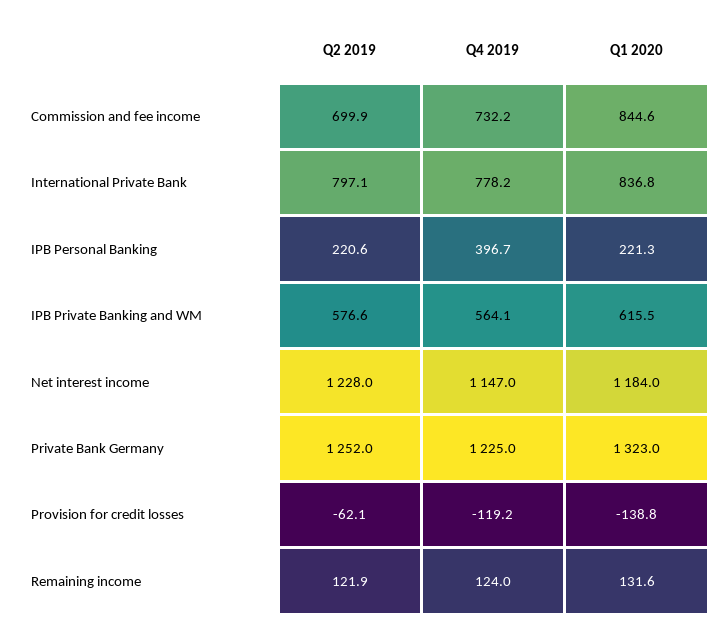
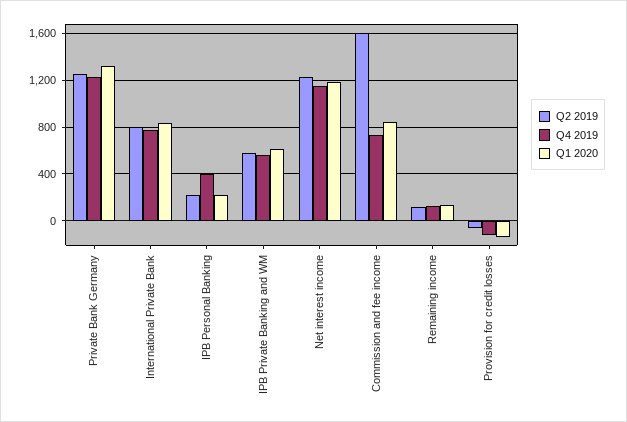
  {
    "Q2 2019": {
-     "Commission and fee income": 699.9,
+     "Commission and fee income": 1600,
      "International Private Bank": 797.1,
      "IPB Personal Banking": 220.6,
      "IPB Private Banking and WM": 576.6,
      "Net interest income": 1228,
      "Private Bank Germany": 1252,
      "Provision for credit losses": -62.1,
      "Remaining income": 121.9
    },
    "Q4 2019": {
      "Commission and fee income": 732.2,
      "International Private Bank": 778.2,
      "IPB Personal Banking": 396.7,
      "IPB Private Banking and WM": 564.1,
      "Net interest income": 1147,
      "Private Bank Germany": 1225,
      "Provision for credit losses": -119.2,
      "Remaining income": 124
    },
    "Q1 2020": {
      "Commission and fee income": 844.6,
      "International Private Bank": 836.8,
      "IPB Personal Banking": 221.3,
      "IPB Private Banking and WM": 615.5,
      "Net interest income": 1184,
      "Private Bank Germany": 1323,
      "Provision for credit losses": -138.8,
      "Remaining income": 131.6
    }
  }

